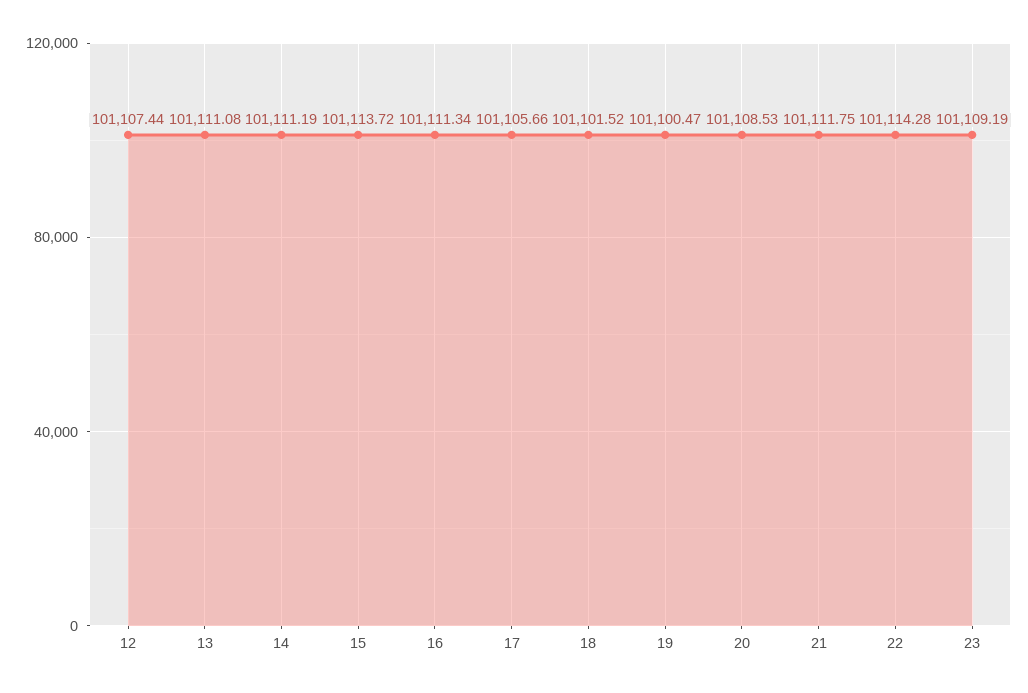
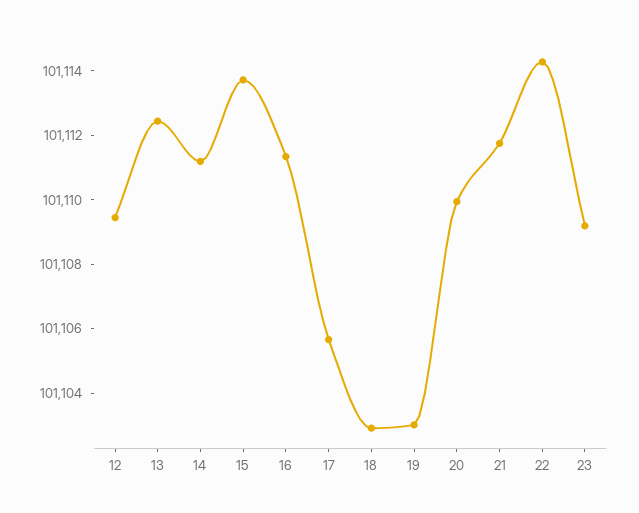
  {
-   "12": 101107.44,
+   "12": 101109.5,
-   "13": 101111.08,
+   "13": 101112.5,
    "14": 101111.19,
    "15": 101113.72,
    "16": 101111.34,
    "17": 101105.66,
-   "18": 101101.52,
+   "18": 101103,
-   "19": 101100.47,
+   "19": 101103,
-   "20": 101108.53,
+   "20": 101110,
    "21": 101111.75,
    "22": 101114.28,
    "23": 101109.19
  }

